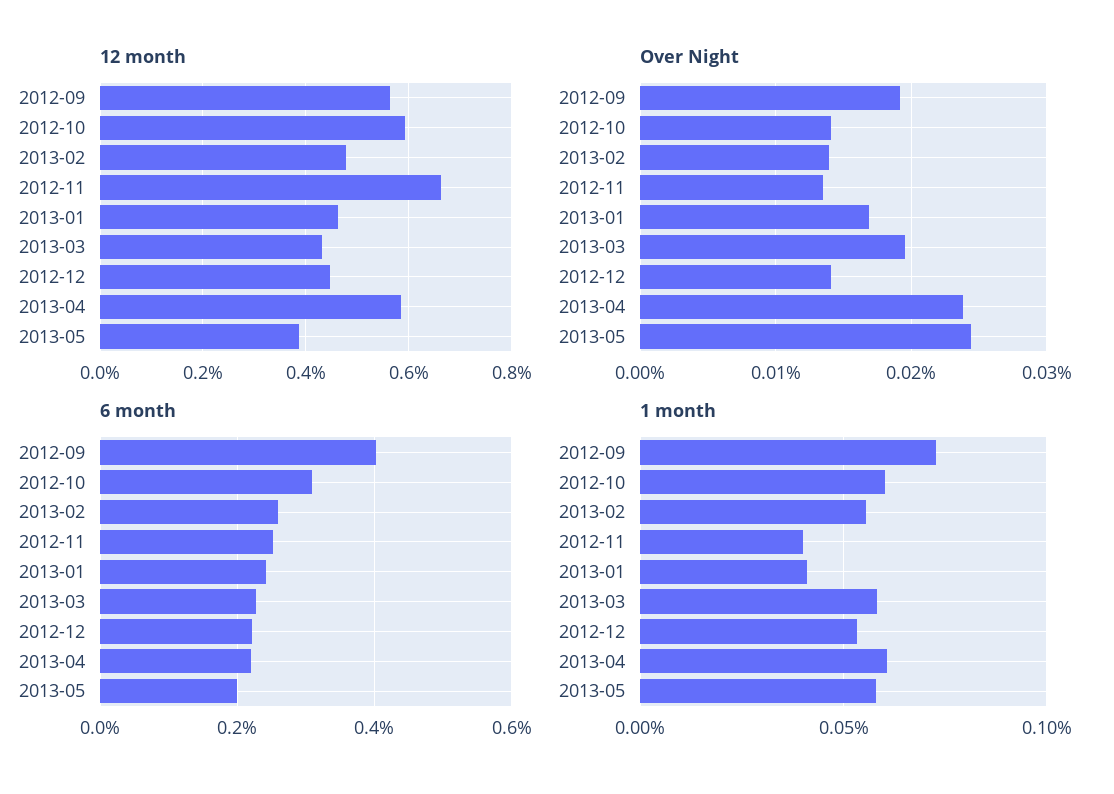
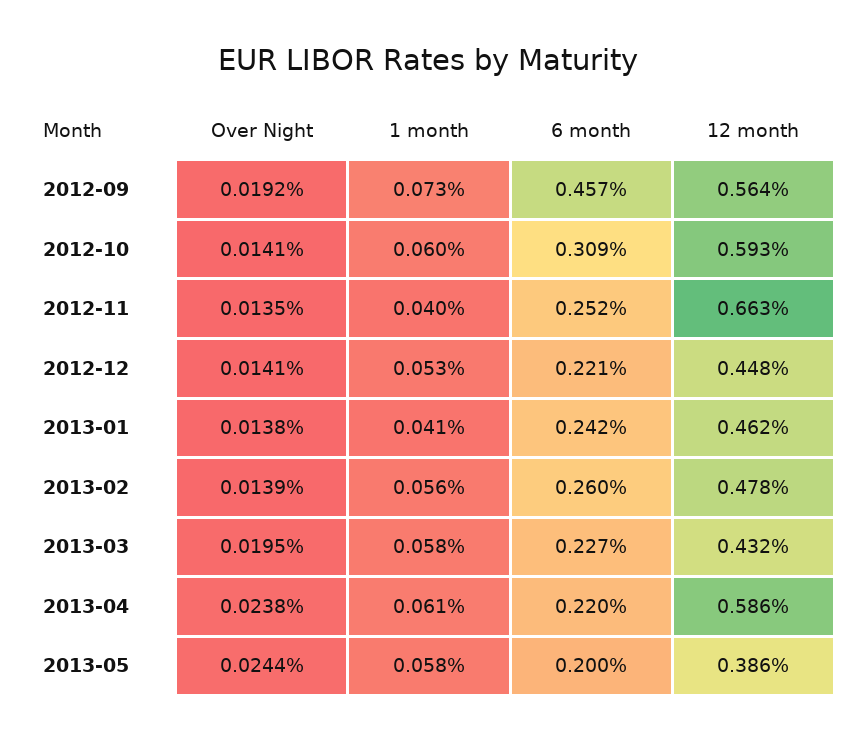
  {
    "12 month": {
      "2012-09": 0.564,
      "2012-10": 0.593,
      "2013-02": 0.478,
      "2012-11": 0.663,
      "2013-01": 0.462,
      "2013-03": 0.432,
      "2012-12": 0.448,
      "2013-04": 0.586,
      "2013-05": 0.386
    },
    "Over Night": {
      "2012-09": 0.0192,
      "2012-10": 0.0141,
      "2013-02": 0.0139,
      "2012-11": 0.0135,
-     "2013-01": 0.017,
+     "2013-01": 0.0138,
      "2013-03": 0.0195,
      "2012-12": 0.0141,
      "2013-04": 0.0238,
      "2013-05": 0.0244
    },
    "6 month": {
-     "2012-09": 0.4,
+     "2012-09": 0.457,
      "2012-10": 0.309,
      "2013-02": 0.26,
      "2012-11": 0.252,
      "2013-01": 0.242,
      "2013-03": 0.227,
      "2012-12": 0.221,
      "2013-04": 0.22,
      "2013-05": 0.2
    },
    "1 month": {
      "2012-09": 0.073,
      "2012-10": 0.06,
      "2013-02": 0.056,
      "2012-11": 0.04,
      "2013-01": 0.041,
      "2013-03": 0.058,
      "2012-12": 0.053,
      "2013-04": 0.061,
      "2013-05": 0.058
    }
  }

